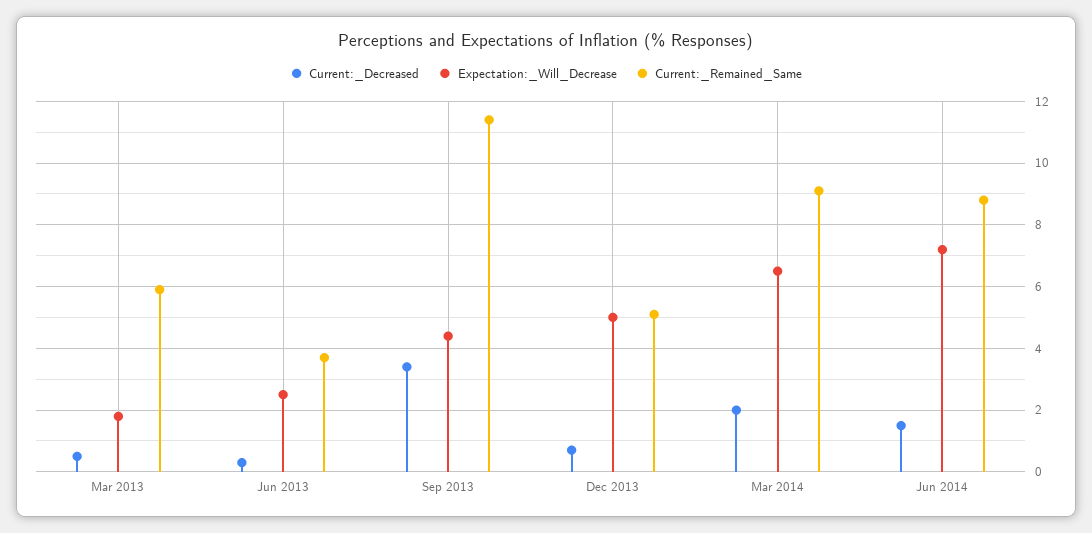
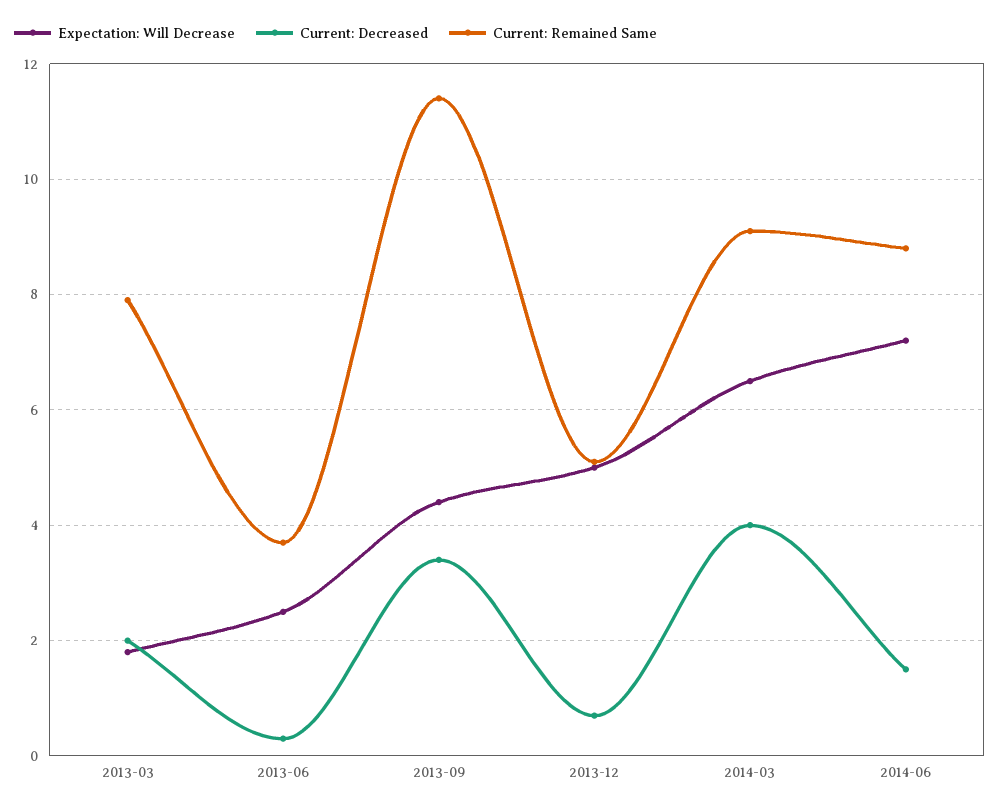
  {
    "Current:_Decreased": {
-     "Mar 2013": 0.5,
+     "Mar 2013": 2,
      "Jun 2013": 0.5,
      "Sep 2013": 3.5,
      "Dec 2013": 0.5,
-     "Mar 2014": 2,
+     "Mar 2014": 4,
      "Jun 2014": 1.5
    },
    "Expectation:_Will_Decrease": {
      "Mar 2013": 2,
      "Jun 2013": 2.5,
      "Sep 2013": 4.5,
      "Dec 2013": 5,
      "Mar 2014": 6.5,
      "Jun 2014": 7
    },
    "Current:_Remained_Same": {
-     "Mar 2013": 6,
+     "Mar 2013": 8,
      "Jun 2013": 3.5,
      "Sep 2013": 11.5,
      "Dec 2013": 5,
      "Mar 2014": 9,
      "Jun 2014": 9
    }
  }

